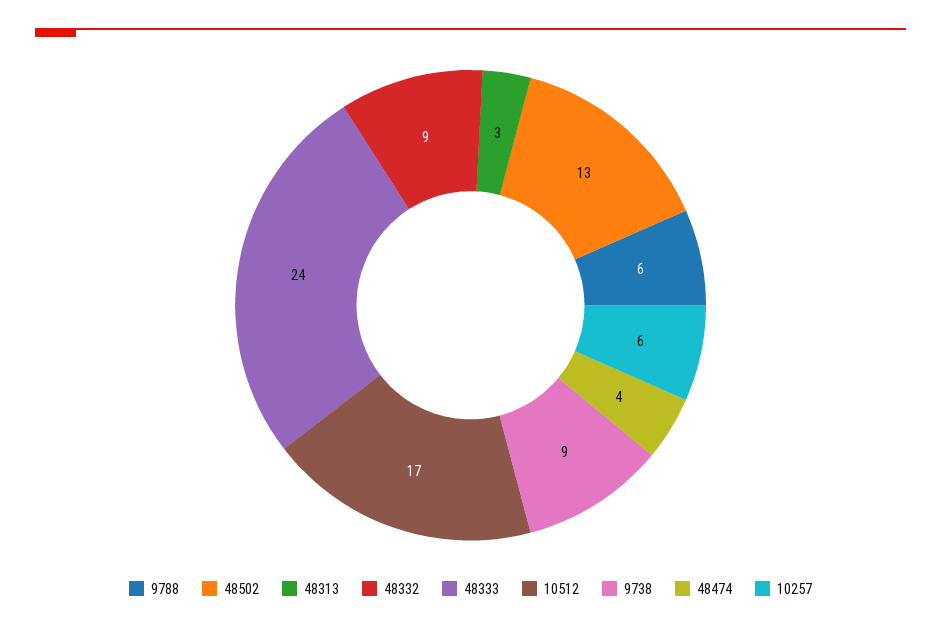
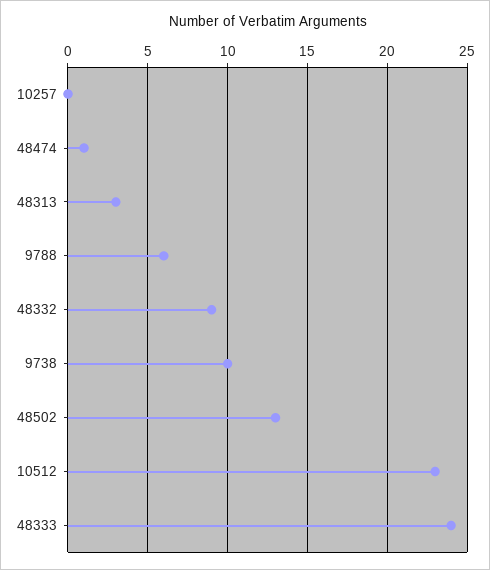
  {
    "9788": 6,
    "48502": 13,
    "48313": 3,
    "48332": 9,
    "48333": 24,
-   "10512": 17,
+   "10512": 23,
-   "9738": 9,
+   "9738": 10,
-   "48474": 4,
+   "48474": 1,
-   "10257": 6
+   "10257": 0
  }

